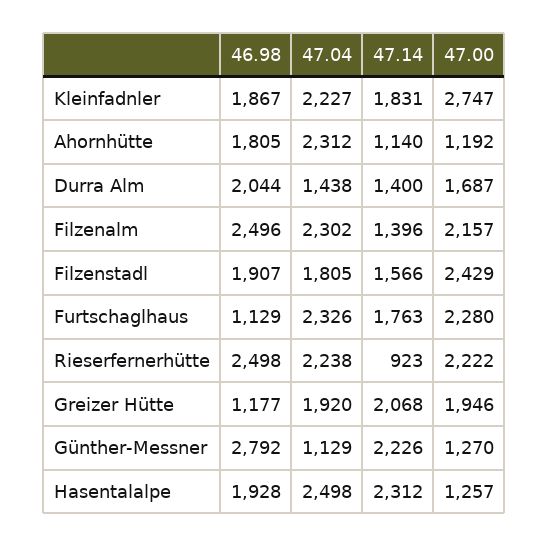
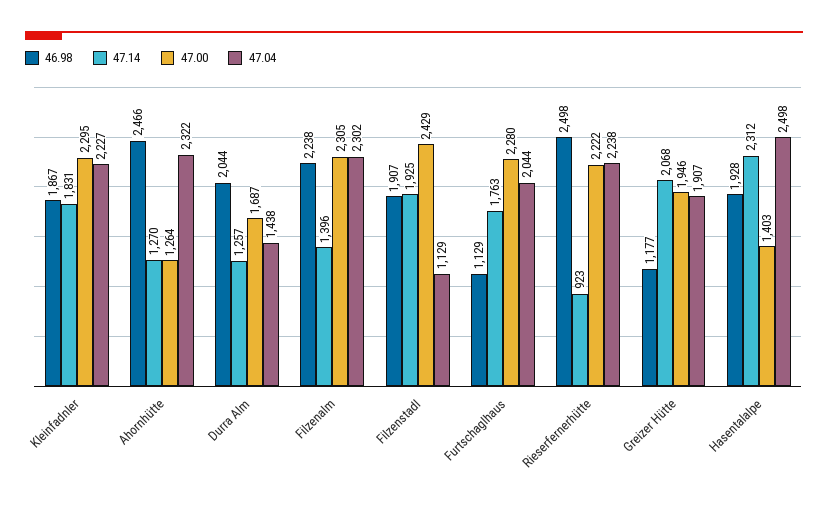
  {
    "46.98": {
      "Kleinfadnler": 1867,
-     "Ahornhütte": 1805,
+     "Ahornhütte": 2466,
      "Durra Alm": 2044,
-     "Filzenalm": 2496,
+     "Filzenalm": 2238,
      "Filzenstadl": 1907,
      "Furtschaglhaus": 1129,
      "Rieserfernerhütte": 2498,
      "Greizer Hütte": 1177,
-     "Günther-Messner": 2792,
      "Hasentalalpe": 1928
    },
    "47.04": {
      "Kleinfadnler": 2227,
-     "Ahornhütte": 2312,
+     "Ahornhütte": 2322,
      "Durra Alm": 1438,
      "Filzenalm": 2302,
-     "Filzenstadl": 1805,
+     "Filzenstadl": 1129,
-     "Furtschaglhaus": 2326,
+     "Furtschaglhaus": 2044,
      "Rieserfernerhütte": 2238,
-     "Greizer Hütte": 1920,
+     "Greizer Hütte": 1907,
-     "Günther-Messner": 1129,
      "Hasentalalpe": 2498
    },
    "47.14": {
      "Kleinfadnler": 1831,
-     "Ahornhütte": 1140,
+     "Ahornhütte": 1270,
-     "Durra Alm": 1400,
+     "Durra Alm": 1257,
      "Filzenalm": 1396,
-     "Filzenstadl": 1566,
+     "Filzenstadl": 1925,
      "Furtschaglhaus": 1763,
      "Rieserfernerhütte": 923,
      "Greizer Hütte": 2068,
-     "Günther-Messner": 2226,
      "Hasentalalpe": 2312
    },
    "47.00": {
-     "Kleinfadnler": 2747,
+     "Kleinfadnler": 2295,
-     "Ahornhütte": 1192,
+     "Ahornhütte": 1264,
      "Durra Alm": 1687,
-     "Filzenalm": 2157,
+     "Filzenalm": 2305,
      "Filzenstadl": 2429,
      "Furtschaglhaus": 2280,
      "Rieserfernerhütte": 2222,
      "Greizer Hütte": 1946,
-     "Günther-Messner": 1270,
-     "Hasentalalpe": 1257
+     "Hasentalalpe": 1403
    }
  }

